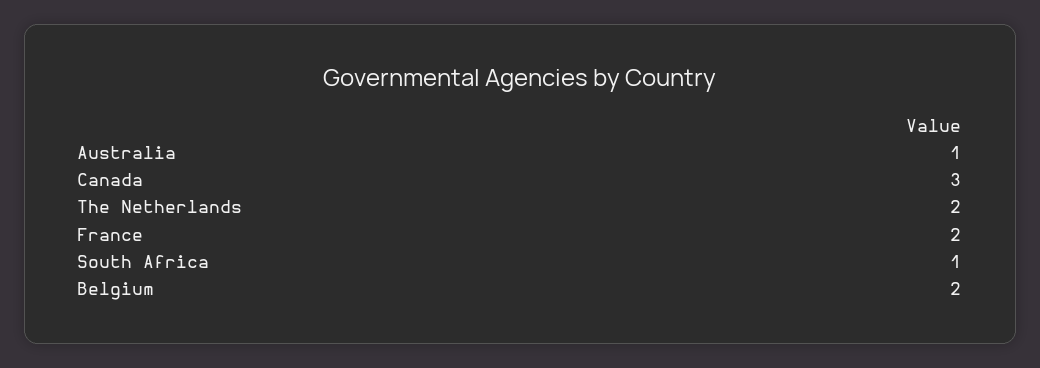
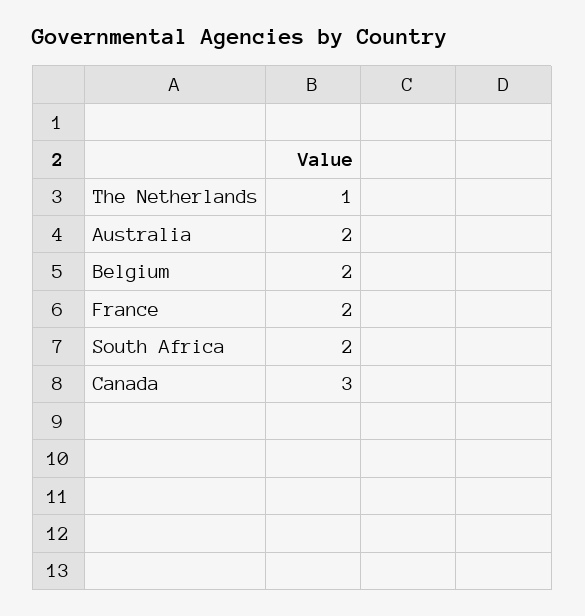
  {
-   "Australia": 1,
+   "Australia": 2,
    "Canada": 3,
-   "The Netherlands": 2,
+   "The Netherlands": 1,
    "France": 2,
-   "South Africa": 1,
+   "South Africa": 2,
    "Belgium": 2
  }

